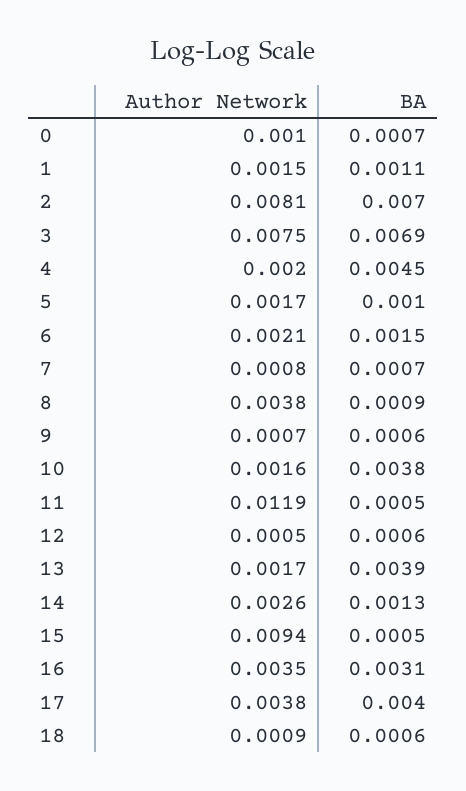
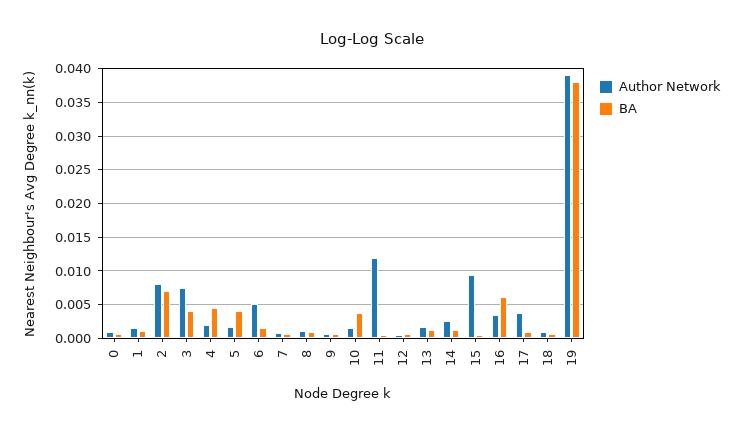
  {
    "Author Network": {
      "0": 0.001,
      "1": 0.0015,
      "2": 0.0081,
      "3": 0.0075,
      "4": 0.002,
      "5": 0.0017,
-     "6": 0.0021,
+     "6": 0.005,
      "7": 0.0008,
-     "8": 0.0038,
+     "8": 0.001,
      "9": 0.0007,
      "10": 0.0016,
      "11": 0.0119,
      "12": 0.0005,
      "13": 0.0017,
      "14": 0.0026,
      "15": 0.0094,
      "16": 0.0035,
      "17": 0.0038,
-     "18": 0.0009
+     "18": 0.0009,
+     "19": 0.039
    },
    "BA": {
      "0": 0.0007,
      "1": 0.0011,
      "2": 0.007,
-     "3": 0.0069,
+     "3": 0.004,
      "4": 0.0045,
-     "5": 0.001,
+     "5": 0.004,
      "6": 0.0015,
      "7": 0.0007,
      "8": 0.0009,
      "9": 0.0006,
      "10": 0.0038,
      "11": 0.0005,
      "12": 0.0006,
-     "13": 0.0039,
+     "13": 0.001,
      "14": 0.0013,
      "15": 0.0005,
-     "16": 0.0031,
+     "16": 0.006,
-     "17": 0.004,
+     "17": 0.001,
-     "18": 0.0006
+     "18": 0.0006,
+     "19": 0.038
    }
  }

